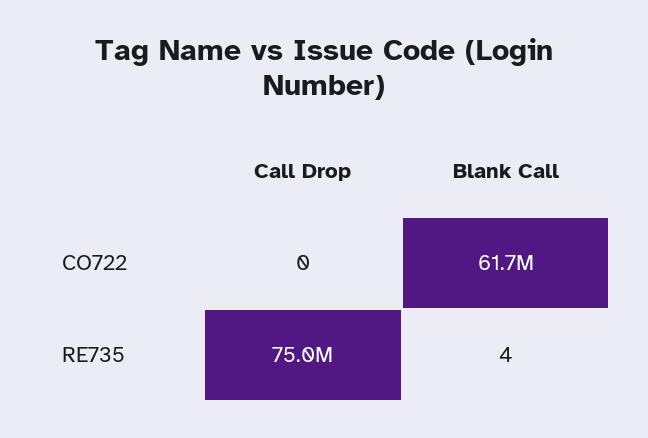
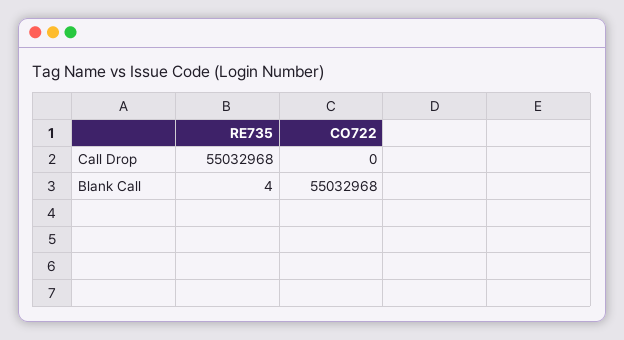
  {
    "Call Drop": {
      "CO722": 0,
-     "RE735": 75000000
+     "RE735": 55032968
    },
    "Blank Call": {
-     "CO722": 61700000,
+     "CO722": 55032968,
      "RE735": 4
    }
  }

